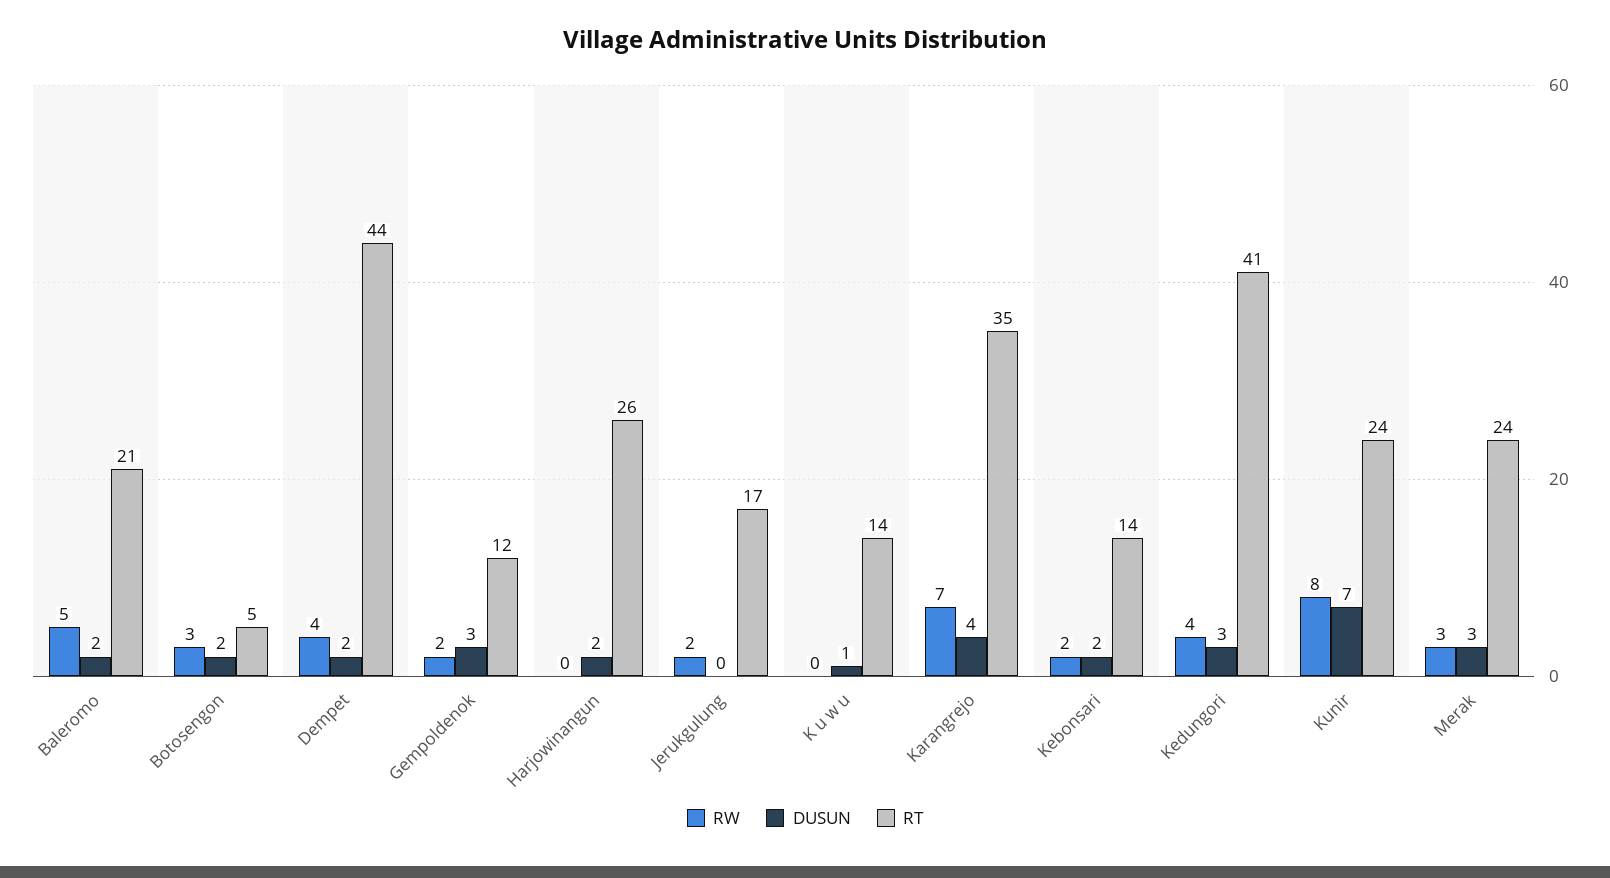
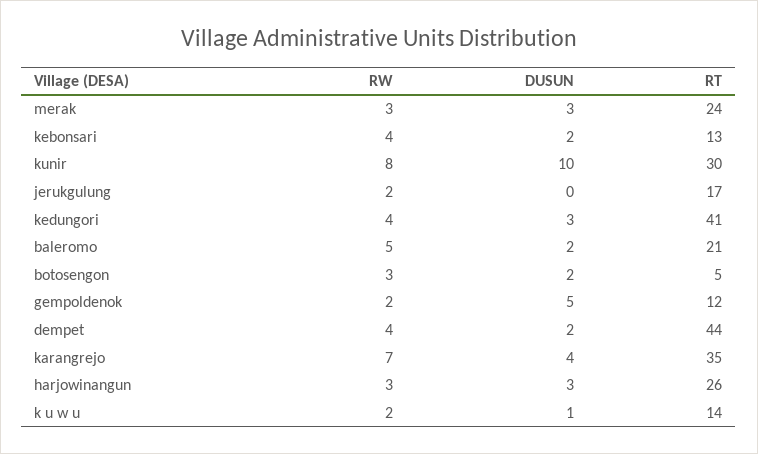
  {
    "RW": {
      "Baleromo": 5,
      "Botosengon": 3,
      "Dempet": 4,
      "Gempoldenok": 2,
-     "Harjowinangun": 0,
+     "Harjowinangun": 3,
      "Jerukgulung": 2,
-     "K u w u": 0,
+     "K u w u": 2,
      "Karangrejo": 7,
-     "Kebonsari": 2,
+     "Kebonsari": 4,
      "Kedungori": 4,
      "Kunir": 8,
      "Merak": 3
    },
    "DUSUN": {
      "Baleromo": 2,
      "Botosengon": 2,
      "Dempet": 2,
-     "Gempoldenok": 3,
+     "Gempoldenok": 5,
-     "Harjowinangun": 2,
+     "Harjowinangun": 3,
      "Jerukgulung": 0,
      "K u w u": 1,
      "Karangrejo": 4,
      "Kebonsari": 2,
      "Kedungori": 3,
-     "Kunir": 7,
+     "Kunir": 10,
      "Merak": 3
    },
    "RT": {
      "Baleromo": 21,
      "Botosengon": 5,
      "Dempet": 44,
      "Gempoldenok": 12,
      "Harjowinangun": 26,
      "Jerukgulung": 17,
      "K u w u": 14,
      "Karangrejo": 35,
-     "Kebonsari": 14,
+     "Kebonsari": 13,
      "Kedungori": 41,
-     "Kunir": 24,
+     "Kunir": 30,
      "Merak": 24
    }
  }

